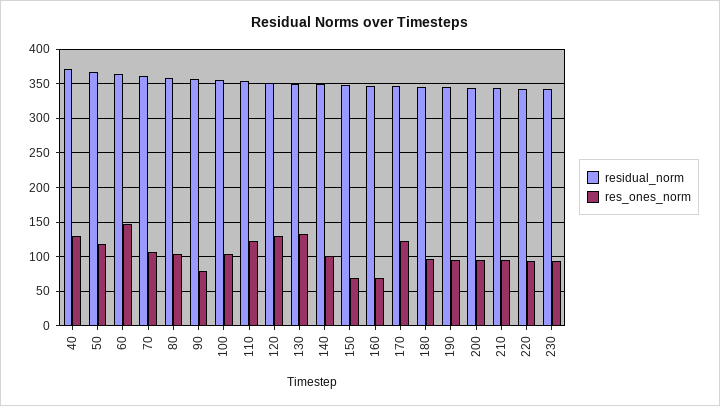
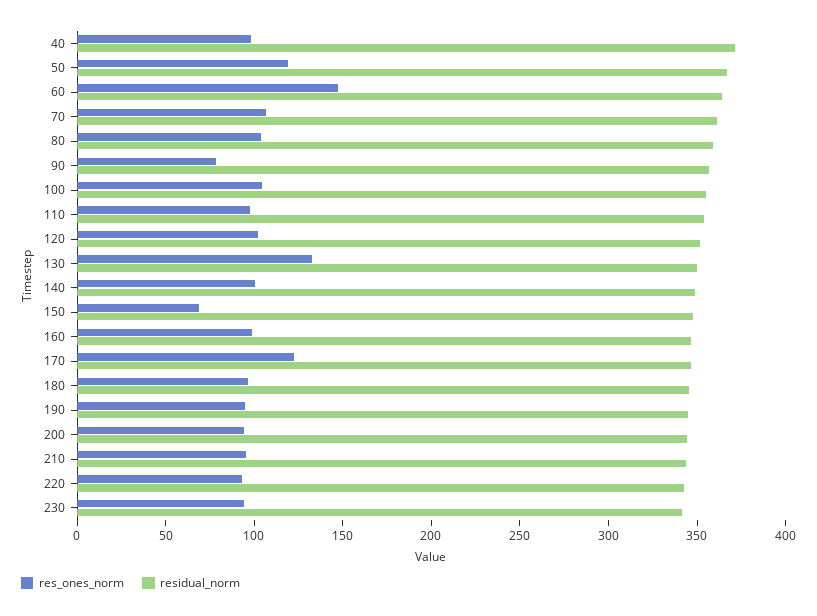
  {
    "residual_norm": {
      "40": 370,
      "50": 370,
      "60": 360,
      "70": 360,
      "80": 360,
      "90": 360,
      "100": 350,
      "110": 350,
      "120": 350,
      "130": 350,
      "140": 350,
      "150": 350,
      "160": 350,
      "170": 350,
      "180": 350,
      "190": 350,
      "200": 340,
      "210": 340,
      "220": 340,
      "230": 340
    },
    "res_ones_norm": {
-     "40": 130,
+     "40": 100,
      "50": 120,
      "60": 150,
      "70": 110,
      "80": 100,
      "90": 80,
      "100": 100,
-     "110": 120,
+     "110": 100,
-     "120": 130,
+     "120": 100,
      "130": 130,
      "140": 100,
      "150": 70,
-     "160": 70,
+     "160": 100,
      "170": 120,
      "180": 100,
      "190": 90,
      "200": 90,
      "210": 100,
      "220": 90,
      "230": 90
    }
  }

